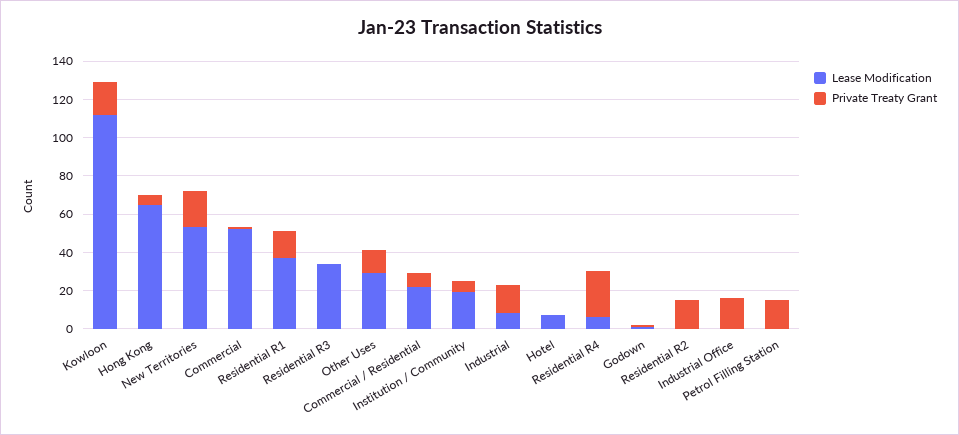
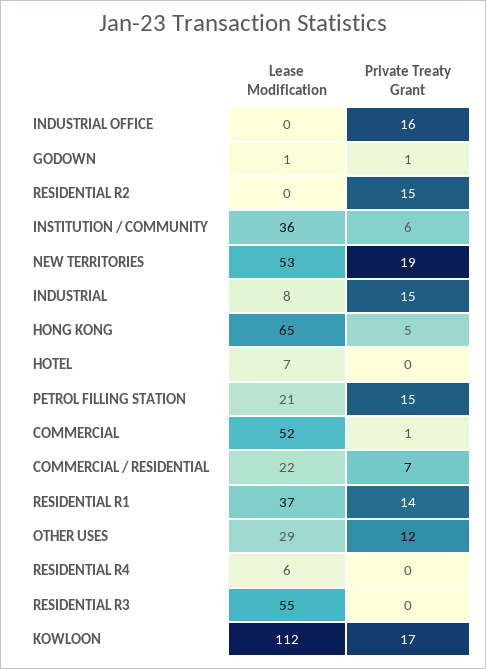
  {
    "Lease Modification": {
      "Kowloon": 112,
      "Hong Kong": 65,
      "New Territories": 53,
      "Commercial": 52,
      "Residential R1": 37,
-     "Residential R3": 35,
+     "Residential R3": 55,
      "Other Uses": 29,
      "Commercial / Residential": 22,
-     "Institution / Community": 20,
+     "Institution / Community": 36,
      "Industrial": 8,
      "Hotel": 7,
      "Residential R4": 6,
      "Godown": 1,
      "Residential R2": 0,
      "Industrial Office": 0,
-     "Petrol Filling Station": 0
+     "Petrol Filling Station": 21
    },
    "Private Treaty Grant": {
      "Kowloon": 17,
      "Hong Kong": 5,
      "New Territories": 19,
      "Commercial": 1,
      "Residential R1": 14,
      "Residential R3": 0,
      "Other Uses": 12,
      "Commercial / Residential": 7,
      "Institution / Community": 6,
      "Industrial": 15,
      "Hotel": 0,
-     "Residential R4": 25,
+     "Residential R4": 0,
      "Godown": 1,
      "Residential R2": 15,
      "Industrial Office": 16,
      "Petrol Filling Station": 15
    }
  }

